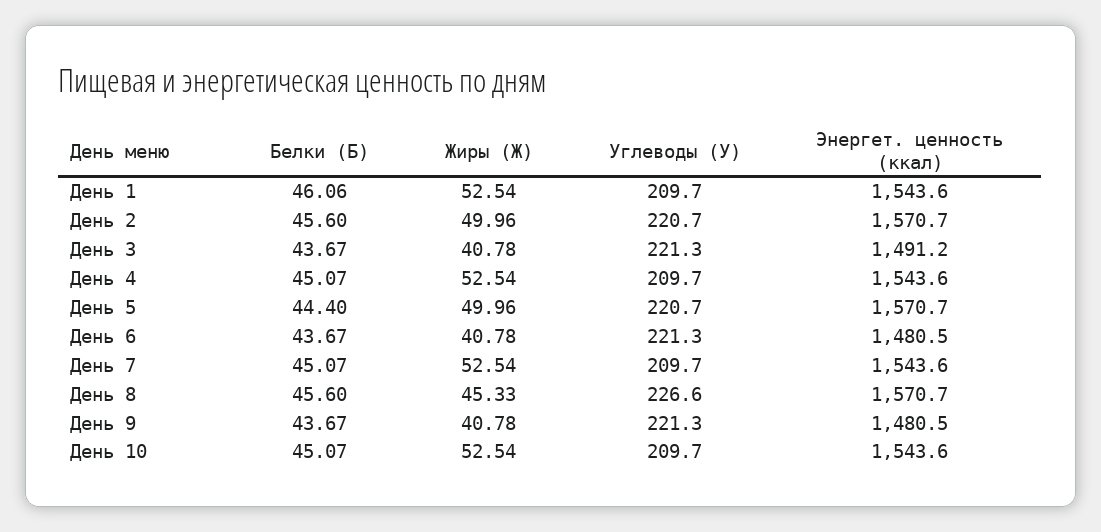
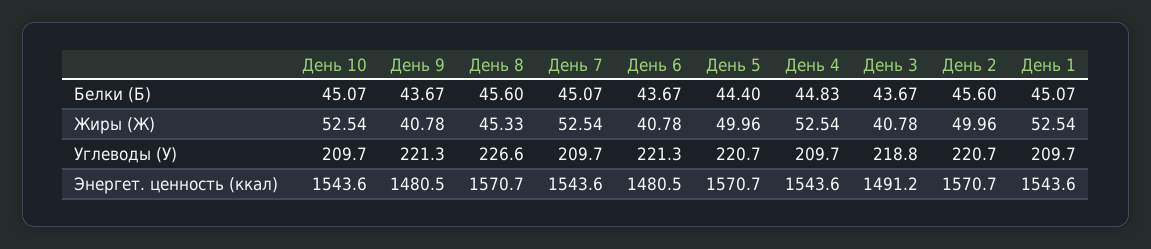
  {
    "Белки (Б)": {
-     "День 1": 46.06,
+     "День 1": 45.07,
      "День 2": 45.6,
      "День 3": 43.67,
-     "День 4": 45.07,
+     "День 4": 44.83,
      "День 5": 44.4,
      "День 6": 43.67,
      "День 7": 45.07,
      "День 8": 45.6,
      "День 9": 43.67,
      "День 10": 45.07
    },
    "Жиры (Ж)": {
      "День 1": 52.54,
      "День 2": 49.96,
      "День 3": 40.78,
      "День 4": 52.54,
      "День 5": 49.96,
      "День 6": 40.78,
      "День 7": 52.54,
      "День 8": 45.33,
      "День 9": 40.78,
      "День 10": 52.54
    },
    "Углеводы (У)": {
      "День 1": 209.7,
      "День 2": 220.7,
-     "День 3": 221.3,
+     "День 3": 218.8,
      "День 4": 209.7,
      "День 5": 220.7,
      "День 6": 221.3,
      "День 7": 209.7,
      "День 8": 226.6,
      "День 9": 221.3,
      "День 10": 209.7
    },
    "Энергет. ценность (ккал)": {
      "День 1": 1543.6,
      "День 2": 1570.7,
      "День 3": 1491.2,
      "День 4": 1543.6,
      "День 5": 1570.7,
      "День 6": 1480.5,
      "День 7": 1543.6,
      "День 8": 1570.7,
      "День 9": 1480.5,
      "День 10": 1543.6
    }
  }

